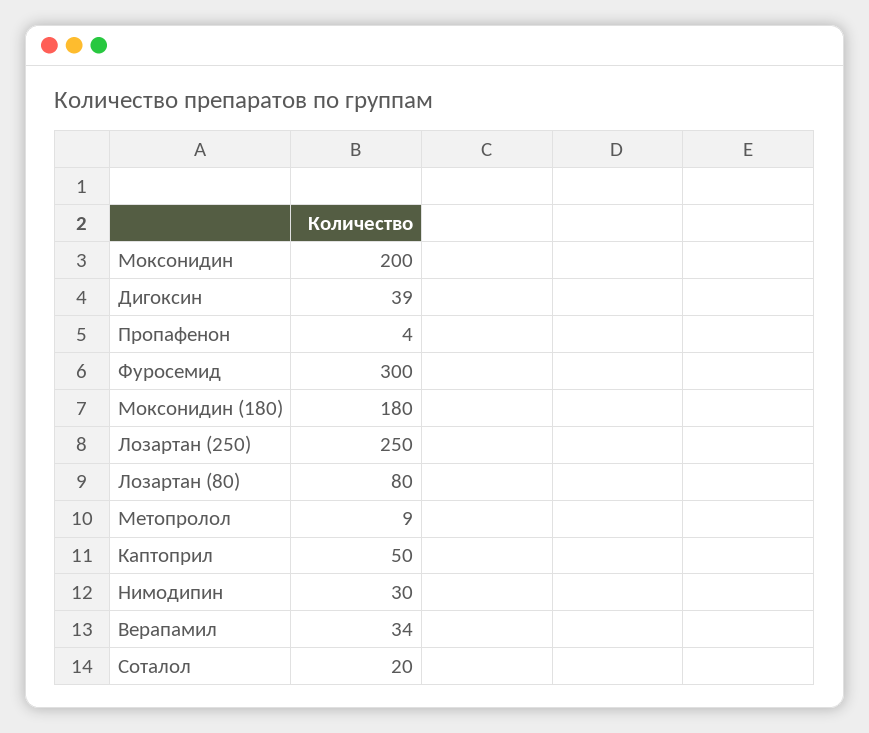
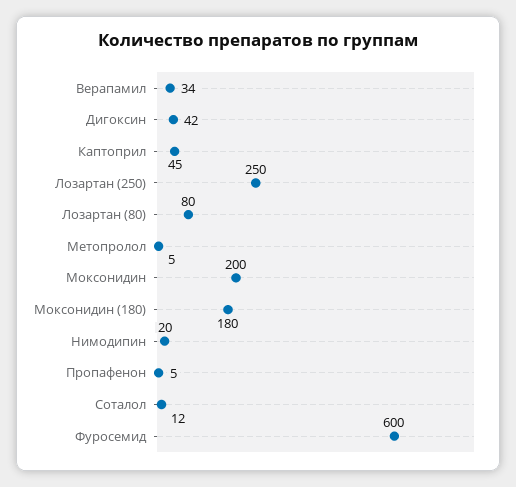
  {
    "Моксонидин": 200,
-   "Дигоксин": 39,
+   "Дигоксин": 42,
-   "Пропафенон": 4,
+   "Пропафенон": 5,
-   "Фуросемид": 300,
+   "Фуросемид": 600,
    "Моксонидин (180)": 180,
    "Лозартан (250)": 250,
    "Лозартан (80)": 80,
-   "Метопролол": 9,
+   "Метопролол": 5,
-   "Каптоприл": 50,
+   "Каптоприл": 45,
-   "Нимодипин": 30,
+   "Нимодипин": 20,
    "Верапамил": 34,
-   "Соталол": 20
+   "Соталол": 12
  }

